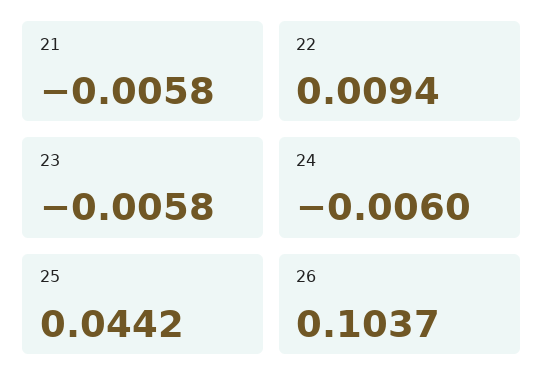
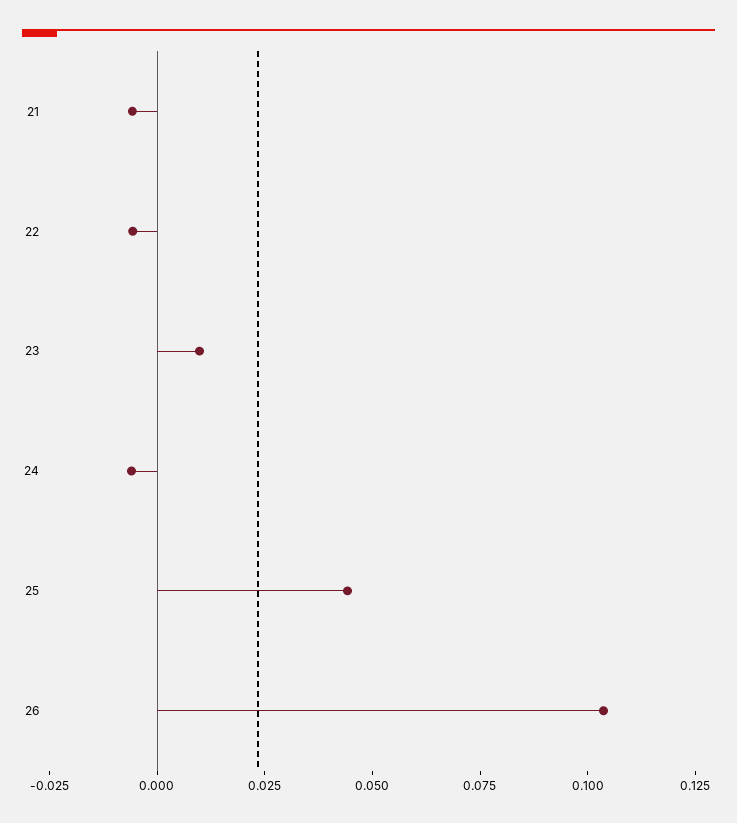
  {
    "21": -0.0058,
-   "22": 0.0094,
+   "22": -0.005,
-   "23": -0.0058,
+   "23": 0.01,
    "24": -0.006,
    "25": 0.0442,
    "26": 0.1037
  }

